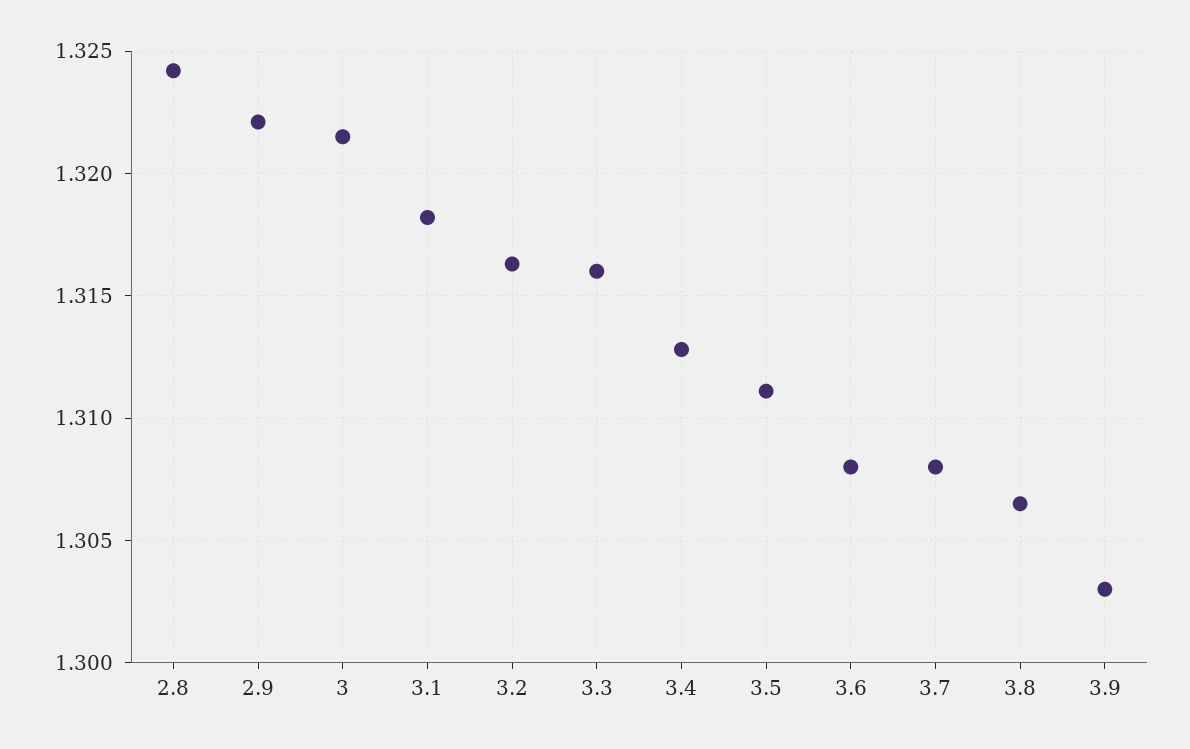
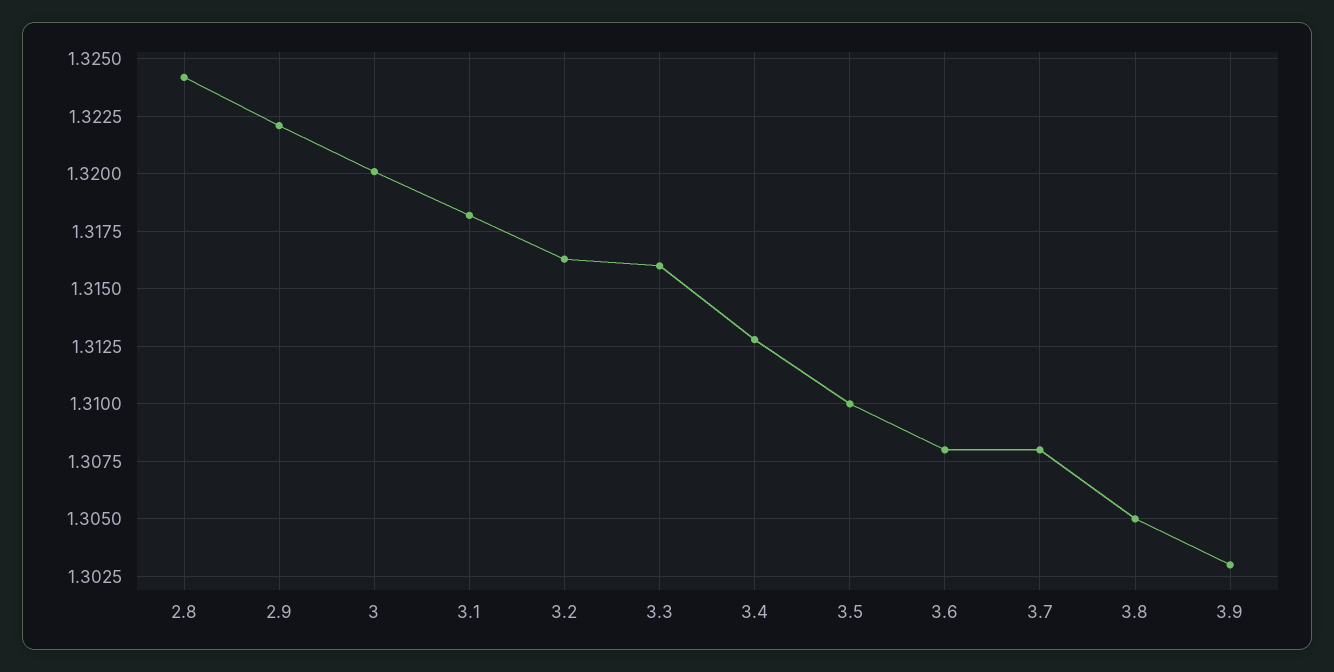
  {
    "2.8": 1.324,
    "2.9": 1.322,
-   "3": 1.3215,
+   "3": 1.32,
    "3.1": 1.318,
    "3.2": 1.3165,
    "3.3": 1.316,
    "3.4": 1.313,
-   "3.5": 1.311,
+   "3.5": 1.31,
    "3.6": 1.308,
    "3.7": 1.308,
-   "3.8": 1.3065,
+   "3.8": 1.305,
    "3.9": 1.303
  }

